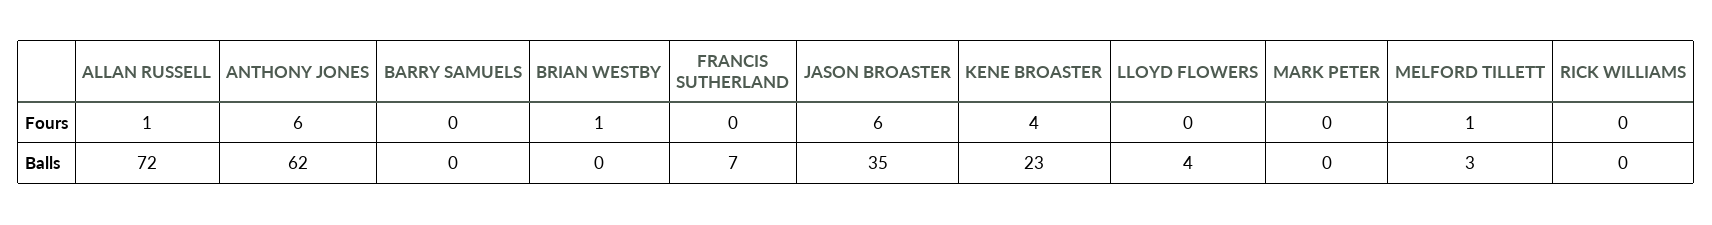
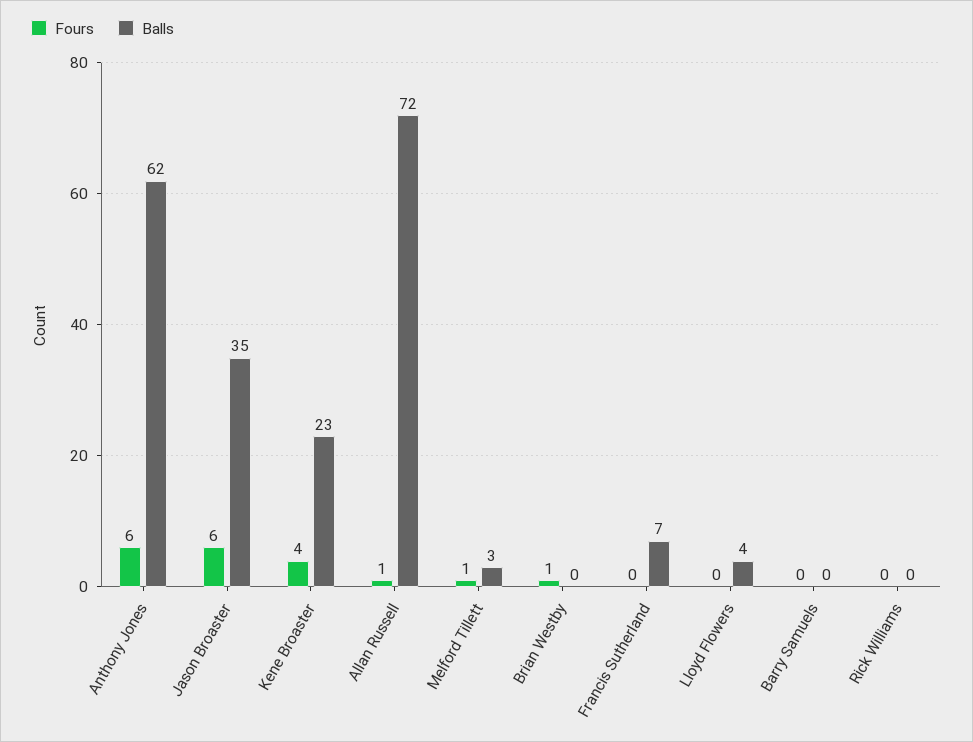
  {
    "Fours": {
      "ALLAN RUSSELL": 1,
      "ANTHONY JONES": 6,
      "BARRY SAMUELS": 0,
      "BRIAN WESTBY": 1,
      "FRANCIS SUTHERLAND": 0,
      "JASON BROASTER": 6,
      "KENE BROASTER": 4,
      "LLOYD FLOWERS": 0,
-     "MARK PETER": 0,
      "MELFORD TILLETT": 1,
      "RICK WILLIAMS": 0
    },
    "Balls": {
      "ALLAN RUSSELL": 72,
      "ANTHONY JONES": 62,
      "BARRY SAMUELS": 0,
      "BRIAN WESTBY": 0,
      "FRANCIS SUTHERLAND": 7,
      "JASON BROASTER": 35,
      "KENE BROASTER": 23,
      "LLOYD FLOWERS": 4,
-     "MARK PETER": 0,
      "MELFORD TILLETT": 3,
      "RICK WILLIAMS": 0
    }
  }

